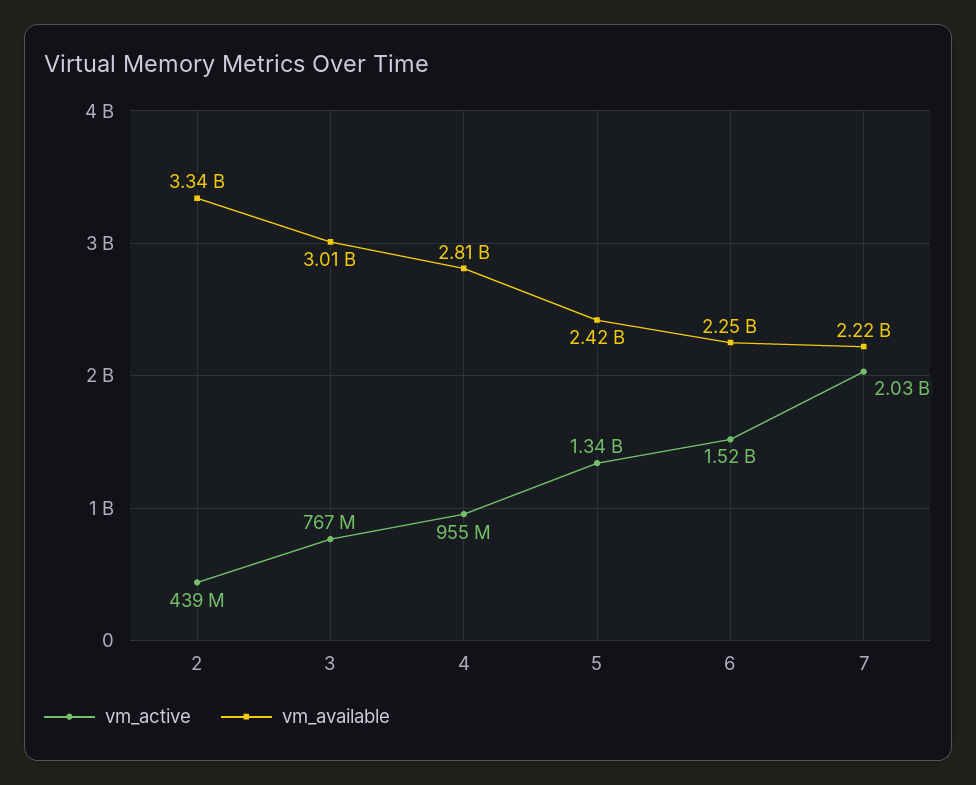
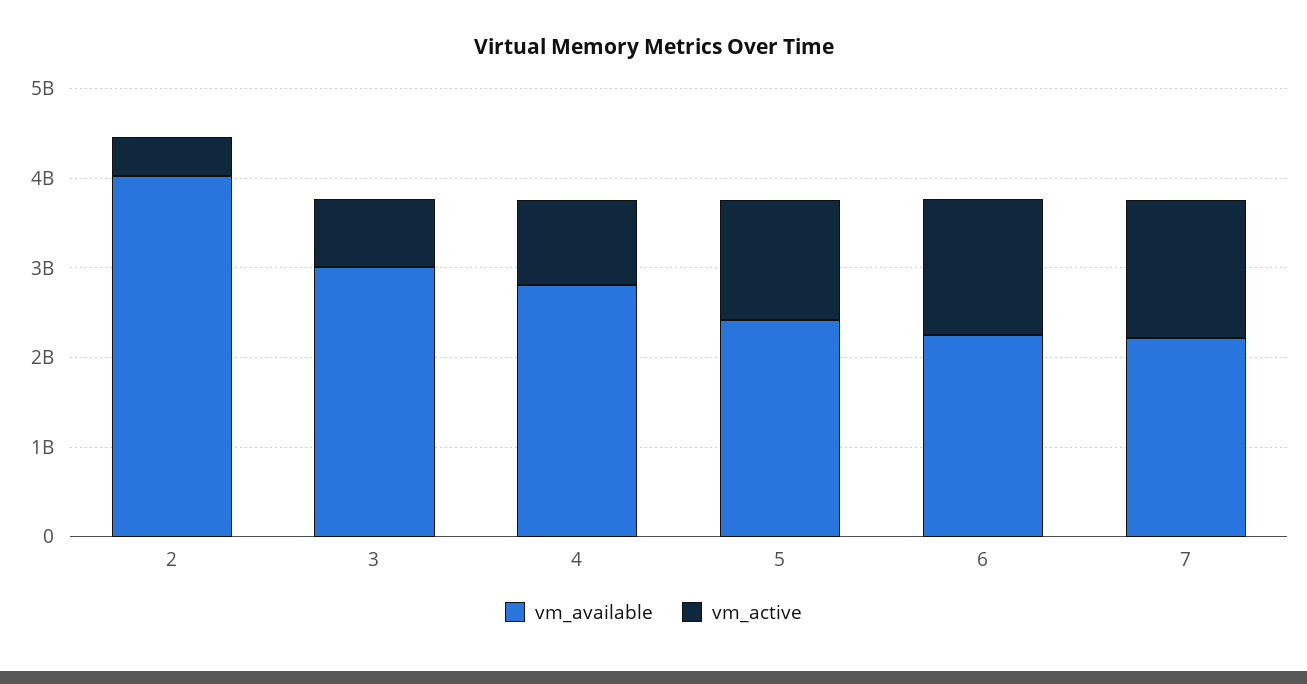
  {
    "vm_active": {
      "2": 439000000,
      "3": 767000000,
      "4": 955000000,
      "5": 1340000000,
      "6": 1520000000,
-     "7": 2030000000
+     "7": 1600000000
    },
    "vm_available": {
-     "2": 3340000000,
+     "2": 4000000000,
      "3": 3010000000,
      "4": 2810000000,
      "5": 2420000000,
      "6": 2250000000,
      "7": 2220000000
    }
  }

